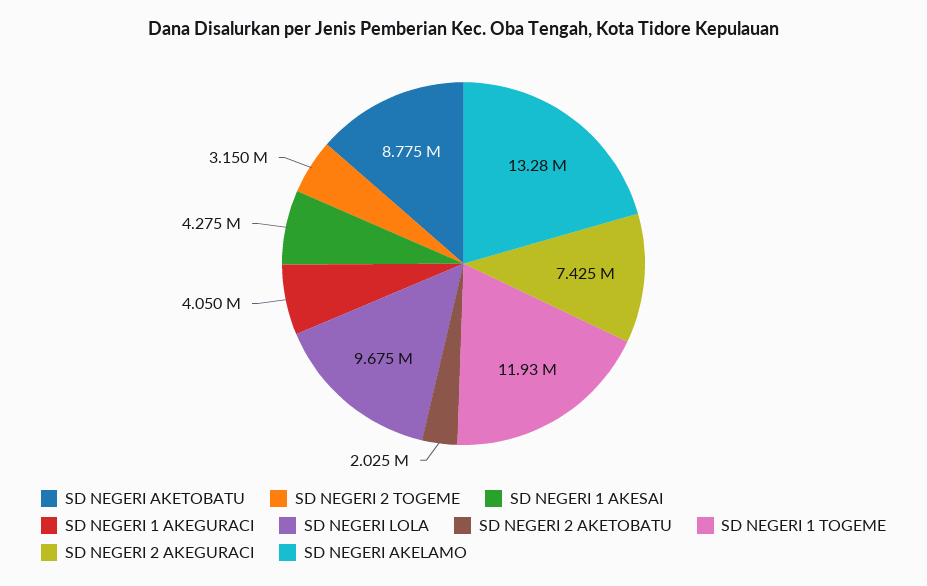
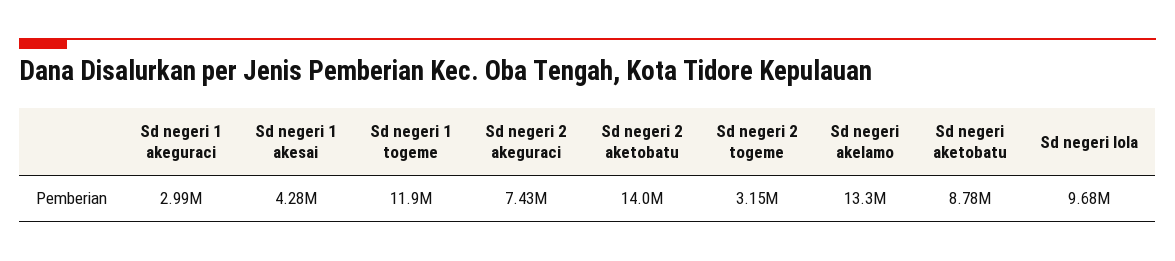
  {
    "SD NEGERI AKETOBATU": 8775000,
    "SD NEGERI 2 TOGEME": 3150000,
    "SD NEGERI 1 AKESAI": 4275000,
-   "SD NEGERI 1 AKEGURACI": 4050000,
+   "SD NEGERI 1 AKEGURACI": 2990000,
    "SD NEGERI LOLA": 9675000,
-   "SD NEGERI 2 AKETOBATU": 2025000,
+   "SD NEGERI 2 AKETOBATU": 14000000,
    "SD NEGERI 1 TOGEME": 11930000,
    "SD NEGERI 2 AKEGURACI": 7425000,
    "SD NEGERI AKELAMO": 13280000
  }

